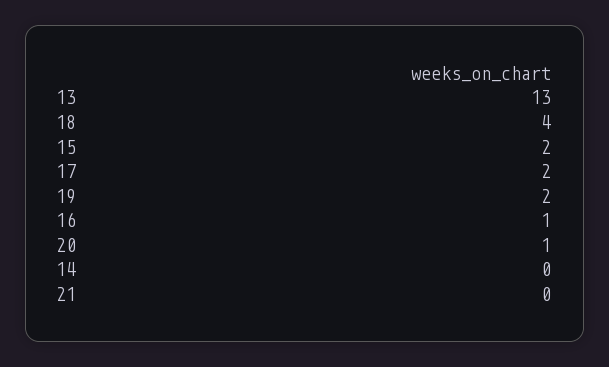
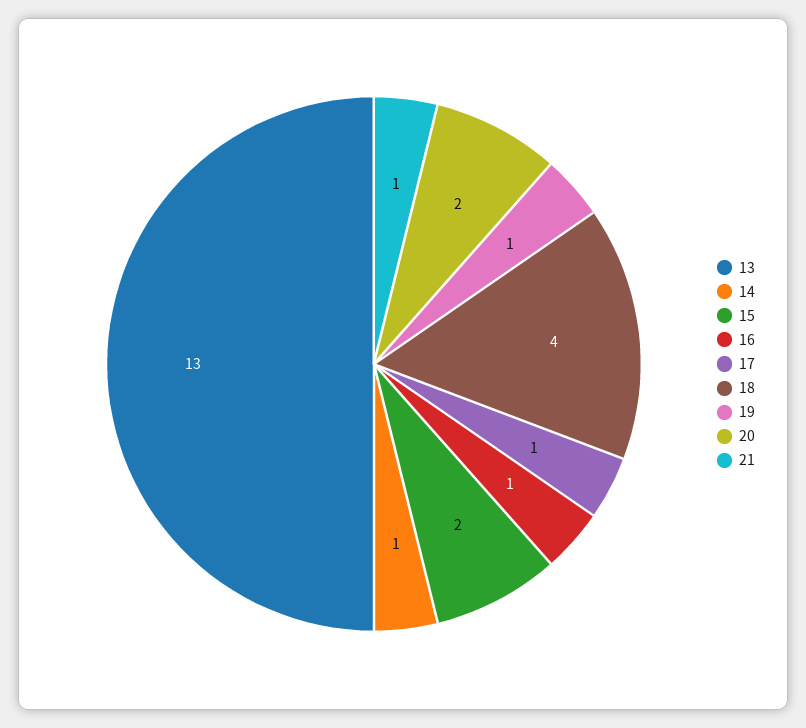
  {
    "13": 13,
    "18": 4,
    "15": 2,
-   "17": 2,
+   "17": 1,
-   "19": 2,
+   "19": 1,
    "16": 1,
-   "20": 1,
+   "20": 2,
-   "14": 0,
+   "14": 1,
-   "21": 0
+   "21": 1
  }

